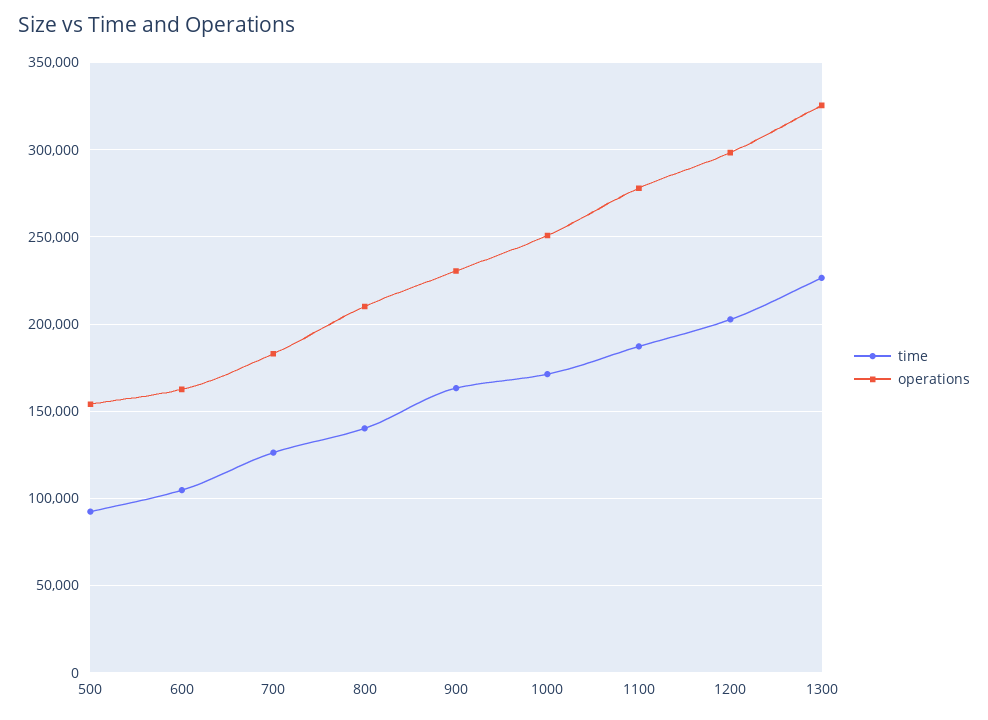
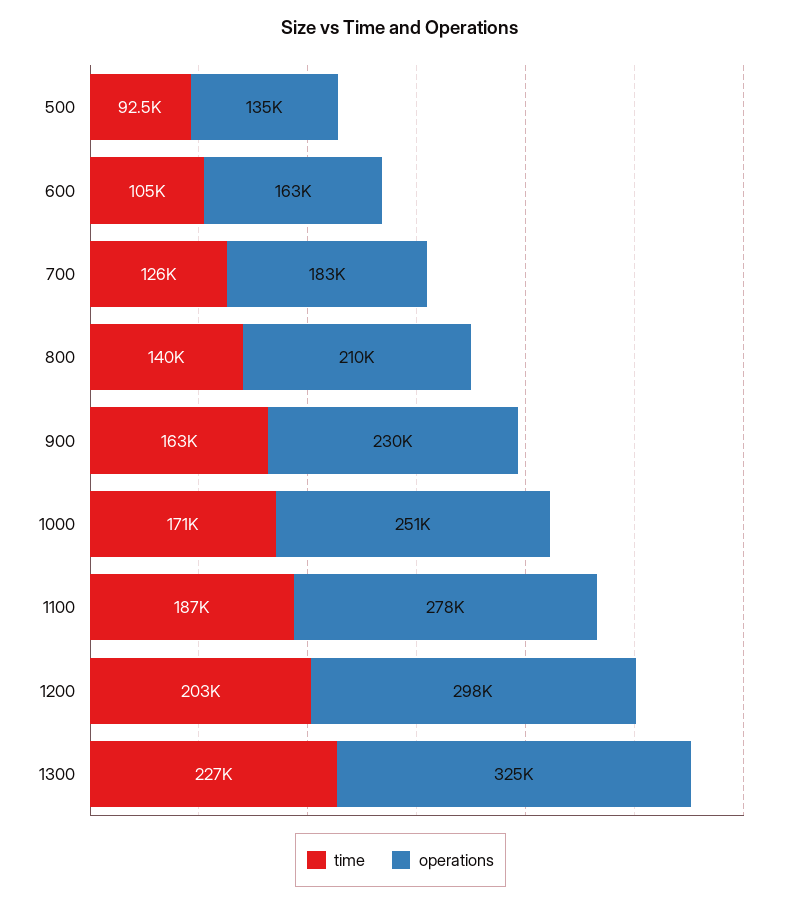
  {
    "time": {
      "500": 92500,
      "600": 105000,
      "700": 126000,
      "800": 140000,
      "900": 163000,
      "1000": 171000,
      "1100": 187000,
      "1200": 203000,
      "1300": 227000
    },
    "operations": {
-     "500": 155000,
+     "500": 135000,
      "600": 163000,
      "700": 183000,
      "800": 210000,
      "900": 230000,
      "1000": 251000,
      "1100": 278000,
      "1200": 298000,
      "1300": 325000
    }
  }

